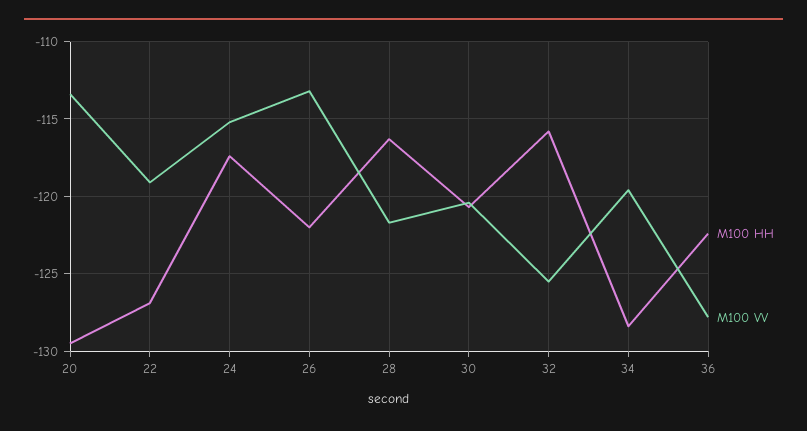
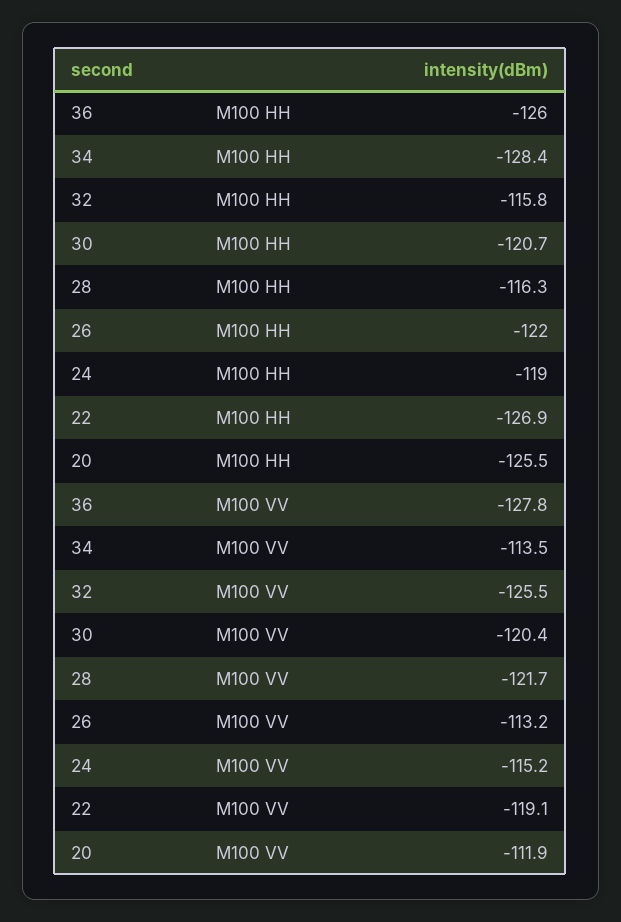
  {
    "M100 HH": {
-     "20": -129.5,
+     "20": -125.5,
      "22": -126.9,
-     "24": -117.5,
+     "24": -119,
      "26": -122,
      "28": -116.3,
      "30": -120.7,
      "32": -115.8,
      "34": -128.4,
-     "36": -122.5
+     "36": -126
    },
    "M100 VV": {
-     "20": -113.5,
+     "20": -111.9,
      "22": -119.1,
      "24": -115.2,
      "26": -113.2,
      "28": -121.7,
      "30": -120.4,
      "32": -125.5,
-     "34": -119.5,
+     "34": -113.5,
      "36": -127.8
    }
  }

